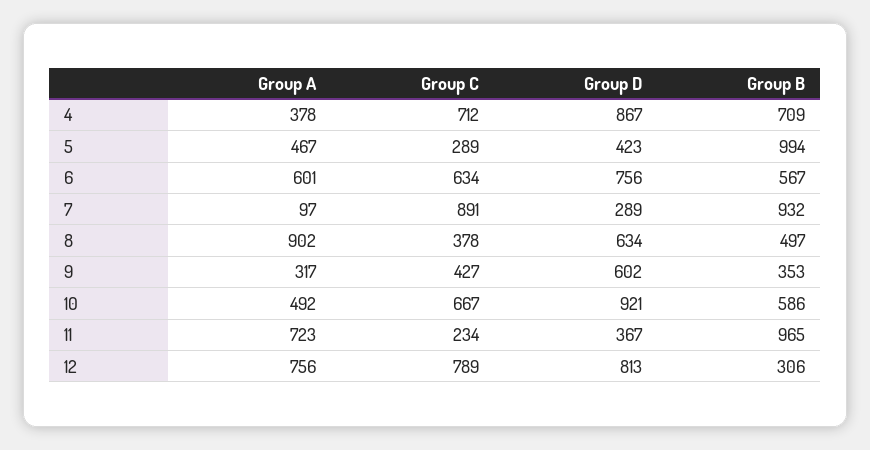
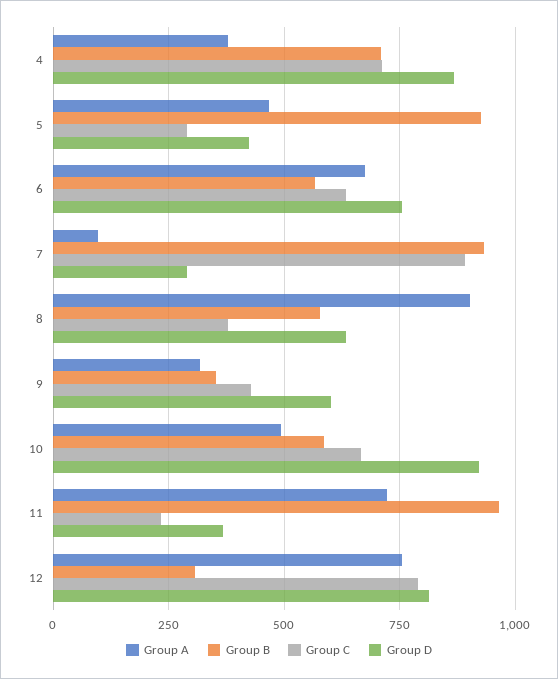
  {
    "Group A": {
      "4": 378,
      "5": 467,
-     "6": 601,
+     "6": 675,
      "7": 97,
      "8": 902,
      "9": 317,
      "10": 492,
      "11": 723,
      "12": 756
    },
    "Group C": {
      "4": 712,
      "5": 289,
      "6": 634,
      "7": 891,
      "8": 378,
      "9": 427,
      "10": 667,
      "11": 234,
      "12": 789
    },
    "Group D": {
      "4": 867,
      "5": 423,
      "6": 756,
      "7": 289,
      "8": 634,
      "9": 602,
      "10": 921,
      "11": 367,
      "12": 813
    },
    "Group B": {
      "4": 709,
-     "5": 994,
+     "5": 925,
      "6": 567,
      "7": 932,
-     "8": 497,
+     "8": 575,
      "9": 353,
      "10": 586,
      "11": 965,
      "12": 306
    }
  }

